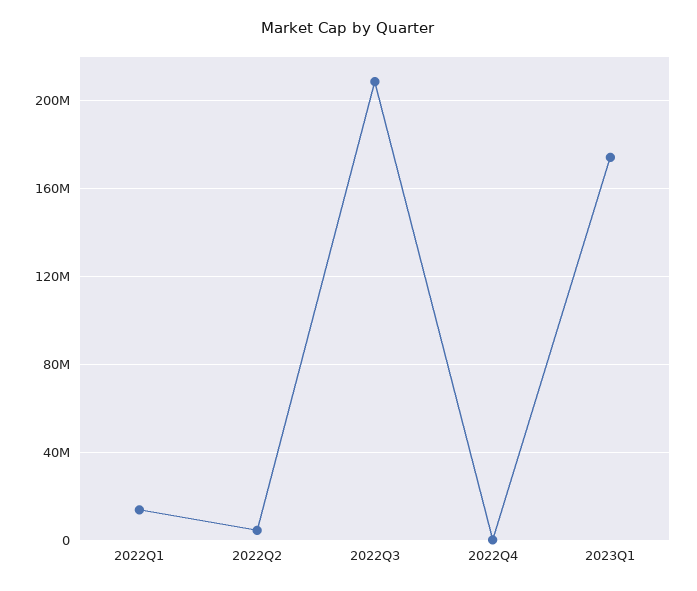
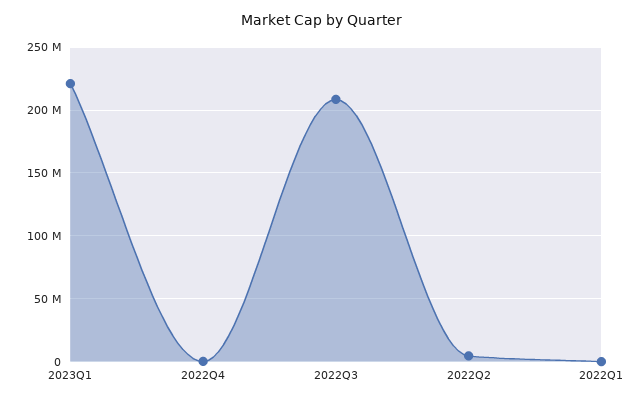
  {
-   "2022Q1": 15000000,
+   "2022Q1": 0,
    "2022Q2": 5000000,
    "2022Q3": 210000000,
    "2022Q4": 0,
-   "2023Q1": 175000000
+   "2023Q1": 220000000
  }

